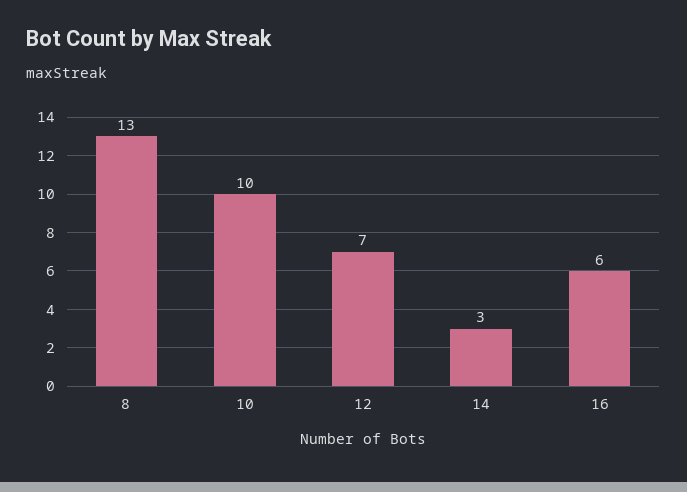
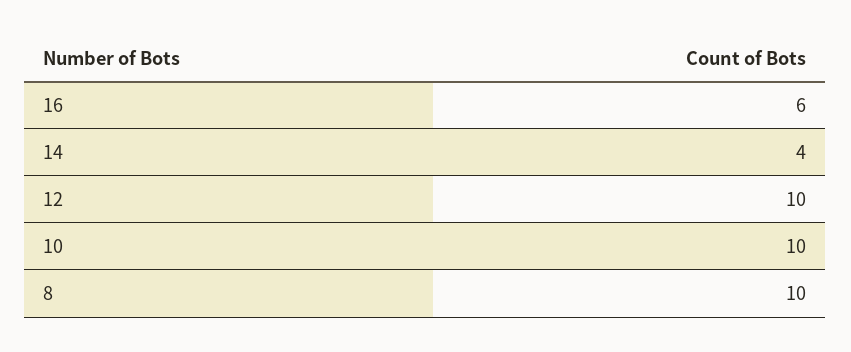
  {
-   "8": 13,
+   "8": 10,
    "10": 10,
-   "12": 7,
+   "12": 10,
-   "14": 3,
+   "14": 4,
    "16": 6
  }

